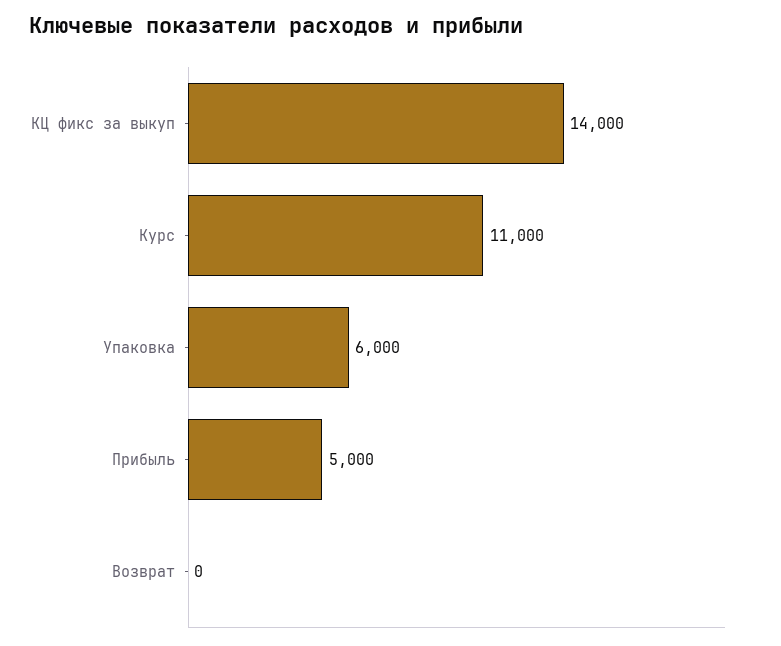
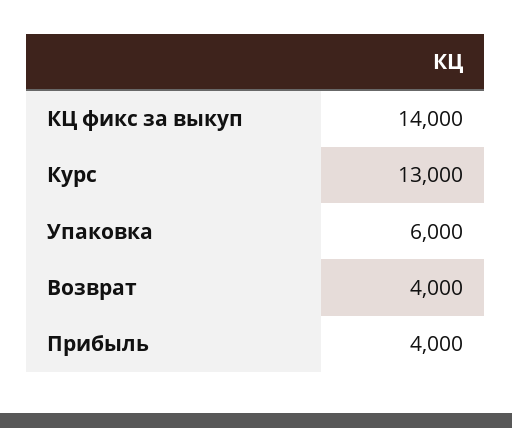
  {
    "КЦ фикс за выкуп": 14000,
-   "Курс": 11000,
+   "Курс": 13000,
    "Упаковка": 6000,
-   "Прибыль": 5000,
+   "Прибыль": 4000,
-   "Возврат": 0
+   "Возврат": 4000
  }

